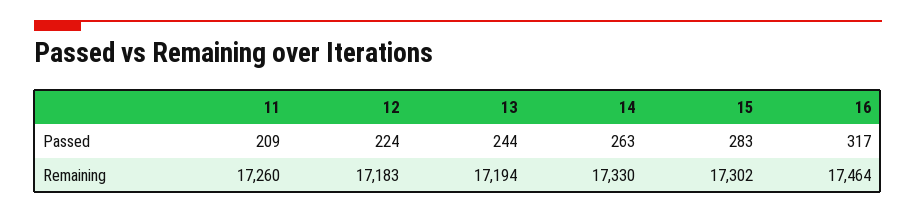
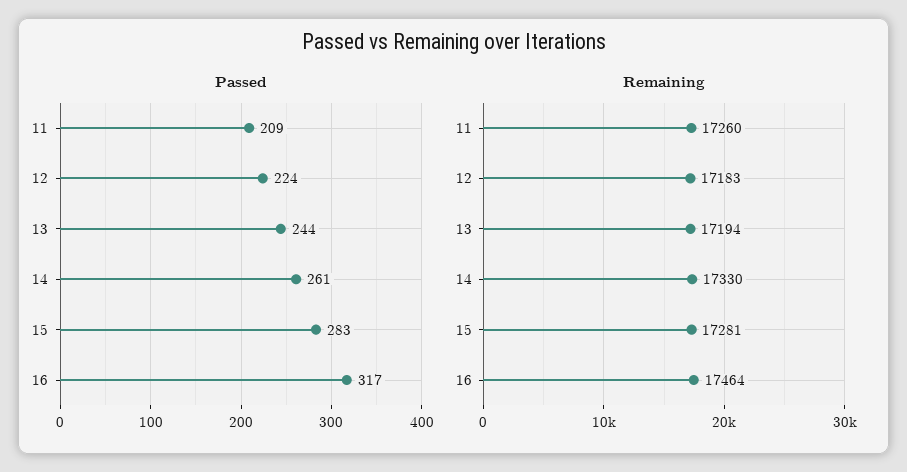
  {
    "Passed": {
      "11": 209,
      "12": 224,
      "13": 244,
-     "14": 263,
+     "14": 261,
      "15": 283,
      "16": 317
    },
    "Remaining": {
      "11": 17260,
      "12": 17183,
      "13": 17194,
      "14": 17330,
-     "15": 17302,
+     "15": 17281,
      "16": 17464
    }
  }

